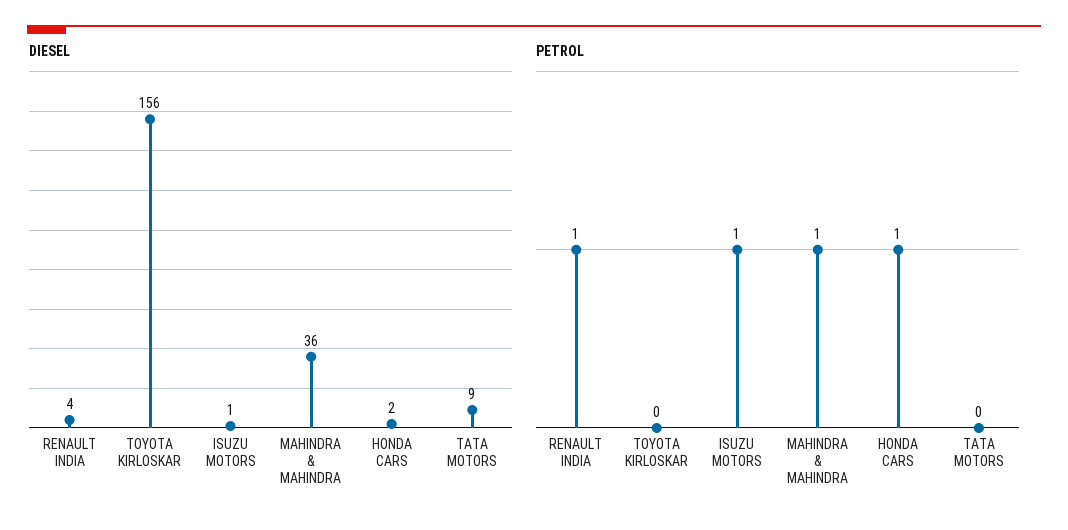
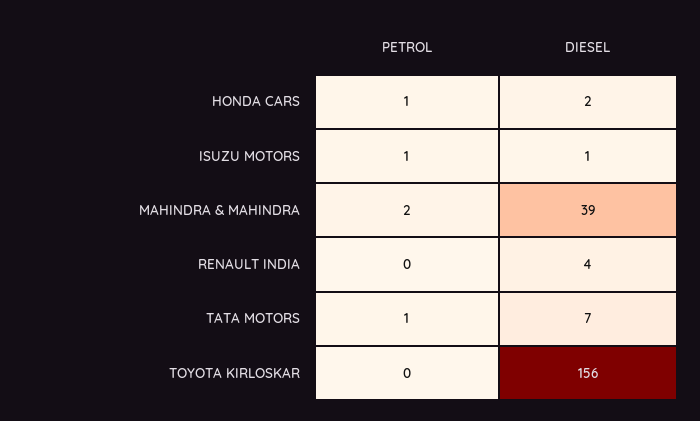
  {
    "DIESEL": {
      "RENAULT INDIA": 4,
      "TOYOTA KIRLOSKAR": 156,
      "ISUZU MOTORS": 1,
-     "MAHINDRA & MAHINDRA": 36,
+     "MAHINDRA & MAHINDRA": 39,
      "HONDA CARS": 2,
-     "TATA MOTORS": 9
+     "TATA MOTORS": 7
    },
    "PETROL": {
-     "RENAULT INDIA": 1,
+     "RENAULT INDIA": 0,
      "TOYOTA KIRLOSKAR": 0,
      "ISUZU MOTORS": 1,
-     "MAHINDRA & MAHINDRA": 1,
+     "MAHINDRA & MAHINDRA": 2,
      "HONDA CARS": 1,
-     "TATA MOTORS": 0
+     "TATA MOTORS": 1
    }
  }

